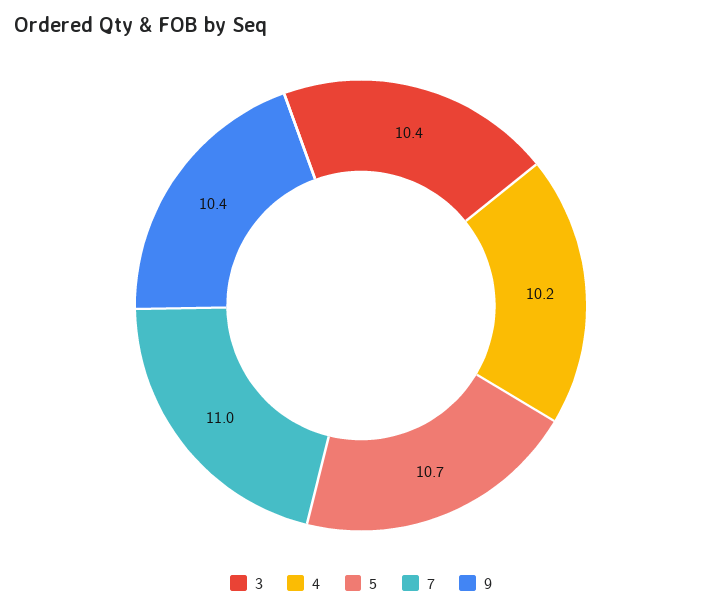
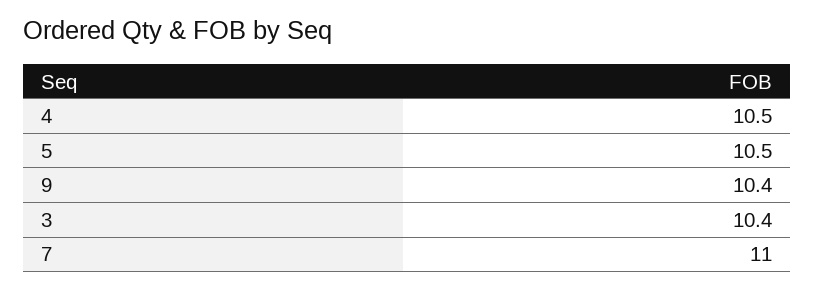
  {
    "3": 10.4,
-   "4": 10.2,
+   "4": 10.5,
-   "5": 10.7,
+   "5": 10.5,
    "7": 11,
    "9": 10.4
  }

